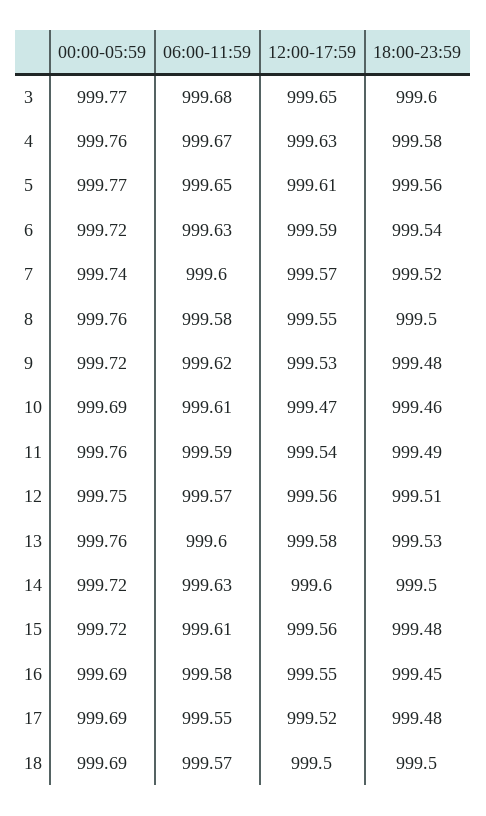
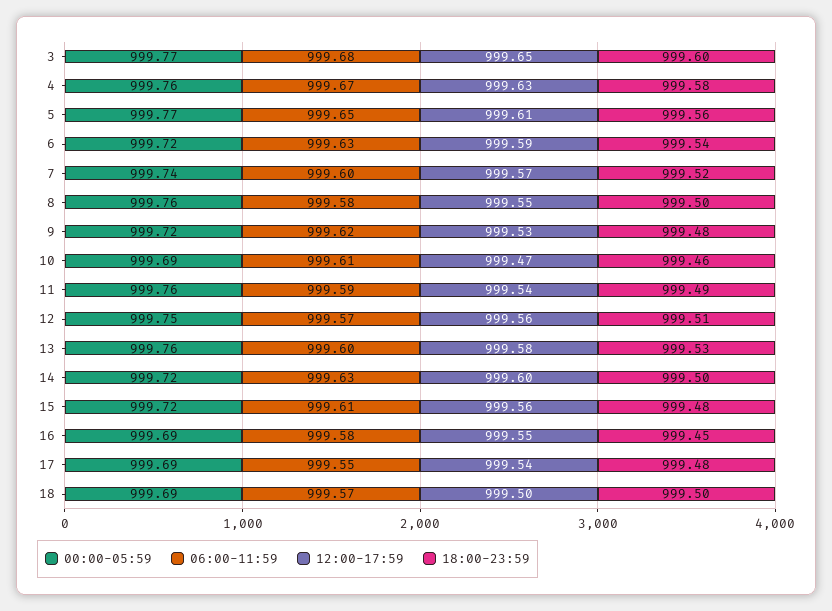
  {
    "00:00-05:59": {
      "3": 999.77,
      "4": 999.76,
      "5": 999.77,
      "6": 999.72,
      "7": 999.74,
      "8": 999.76,
      "9": 999.72,
      "10": 999.69,
      "11": 999.76,
      "12": 999.75,
      "13": 999.76,
      "14": 999.72,
      "15": 999.72,
      "16": 999.69,
      "17": 999.69,
      "18": 999.69
    },
    "06:00-11:59": {
      "3": 999.68,
      "4": 999.67,
      "5": 999.65,
      "6": 999.63,
      "7": 999.6,
      "8": 999.58,
      "9": 999.62,
      "10": 999.61,
      "11": 999.59,
      "12": 999.57,
      "13": 999.6,
      "14": 999.63,
      "15": 999.61,
      "16": 999.58,
      "17": 999.55,
      "18": 999.57
    },
    "12:00-17:59": {
      "3": 999.65,
      "4": 999.63,
      "5": 999.61,
      "6": 999.59,
      "7": 999.57,
      "8": 999.55,
      "9": 999.53,
      "10": 999.47,
      "11": 999.54,
      "12": 999.56,
      "13": 999.58,
      "14": 999.6,
      "15": 999.56,
      "16": 999.55,
-     "17": 999.52,
+     "17": 999.54,
      "18": 999.5
    },
    "18:00-23:59": {
      "3": 999.6,
      "4": 999.58,
      "5": 999.56,
      "6": 999.54,
      "7": 999.52,
      "8": 999.5,
      "9": 999.48,
      "10": 999.46,
      "11": 999.49,
      "12": 999.51,
      "13": 999.53,
      "14": 999.5,
      "15": 999.48,
      "16": 999.45,
      "17": 999.48,
      "18": 999.5
    }
  }

